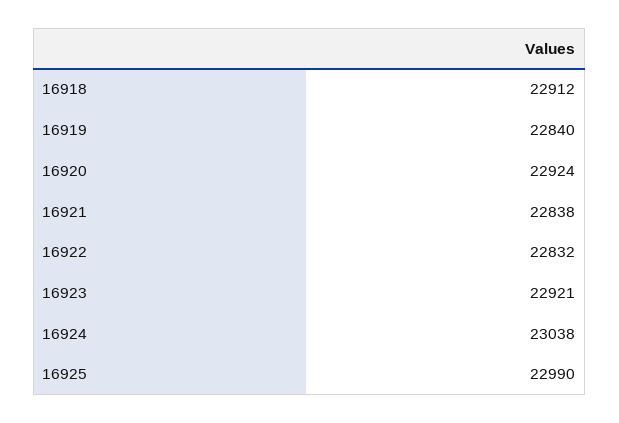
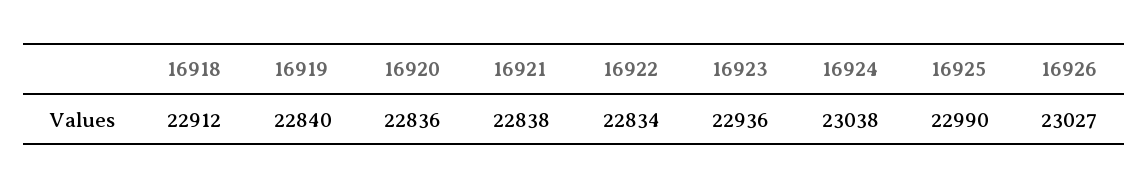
  {
    "16918": 22912,
    "16919": 22840,
-   "16920": 22924,
+   "16920": 22836,
    "16921": 22838,
-   "16922": 22832,
+   "16922": 22834,
-   "16923": 22921,
+   "16923": 22936,
    "16924": 23038,
-   "16925": 22990
+   "16925": 22990,
+   "16926": 23027
  }

